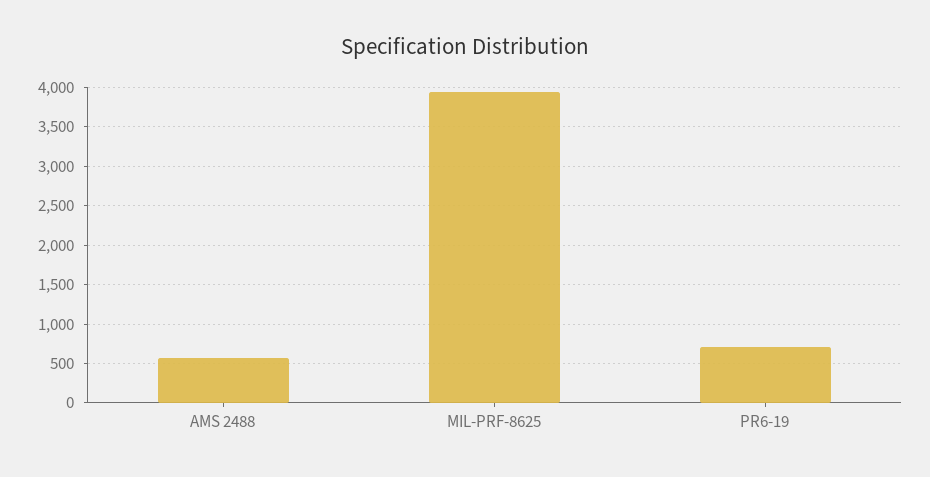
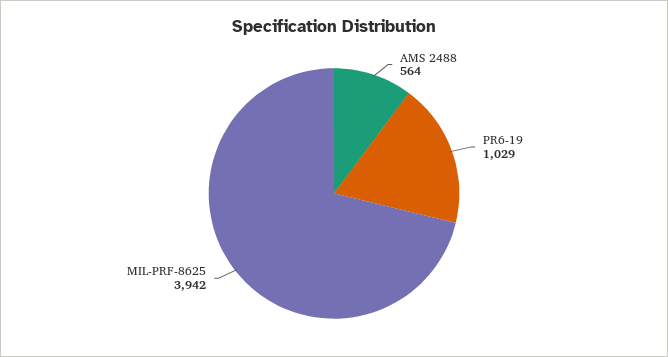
  {
    "AMS 2488": 564,
    "MIL-PRF-8625": 3942,
-   "PR6-19": 700
+   "PR6-19": 1029
  }

